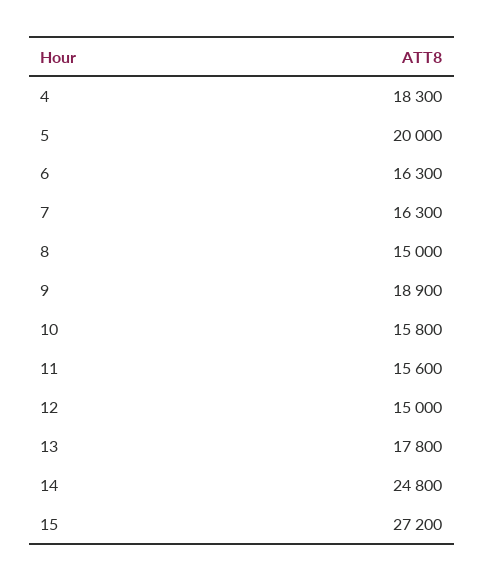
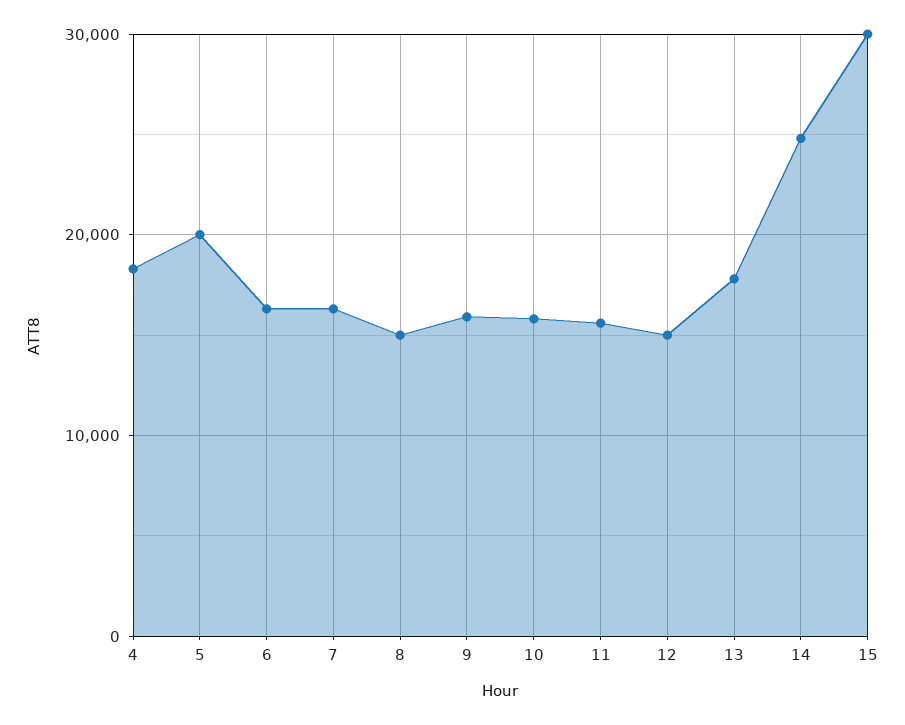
  {
    "4": 18300,
    "5": 20000,
    "6": 16300,
    "7": 16300,
    "8": 15000,
-   "9": 18900,
+   "9": 16000,
    "10": 15800,
    "11": 15600,
    "12": 15000,
    "13": 17800,
    "14": 24800,
-   "15": 27200
+   "15": 30000
  }

